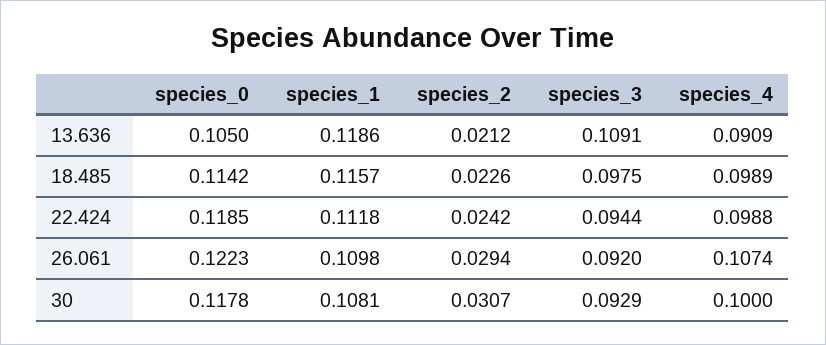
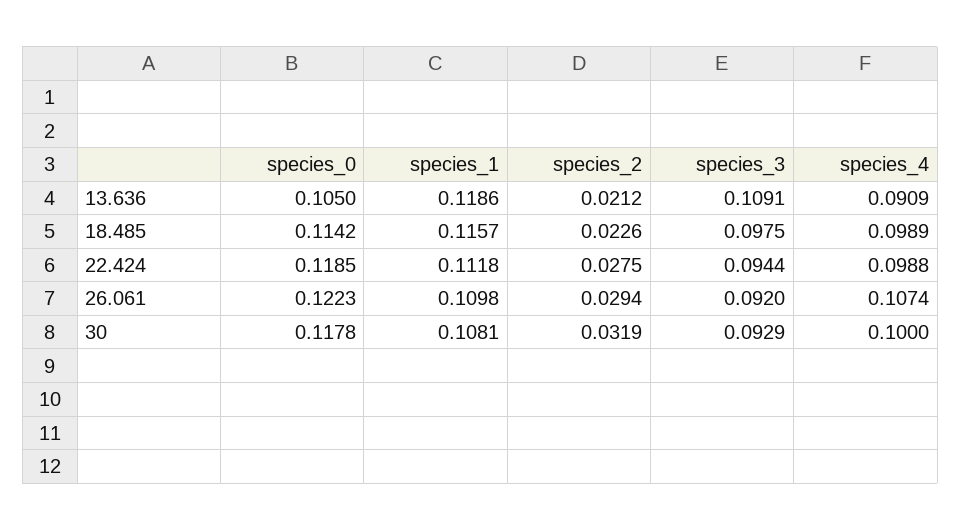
  {
    "species_0": {
      "13.636": 0.105,
      "18.485": 0.1142,
      "22.424": 0.1185,
      "26.061": 0.1223,
      "30": 0.1178
    },
    "species_1": {
      "13.636": 0.1186,
      "18.485": 0.1157,
      "22.424": 0.1118,
      "26.061": 0.1098,
      "30": 0.1081
    },
    "species_2": {
      "13.636": 0.0212,
      "18.485": 0.0226,
-     "22.424": 0.0242,
+     "22.424": 0.0275,
      "26.061": 0.0294,
-     "30": 0.0307
+     "30": 0.0319
    },
    "species_3": {
      "13.636": 0.1091,
      "18.485": 0.0975,
      "22.424": 0.0944,
      "26.061": 0.092,
      "30": 0.0929
    },
    "species_4": {
      "13.636": 0.0909,
      "18.485": 0.0989,
      "22.424": 0.0988,
      "26.061": 0.1074,
      "30": 0.1
    }
  }

